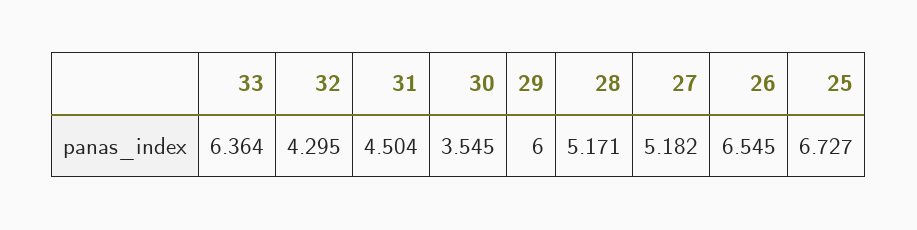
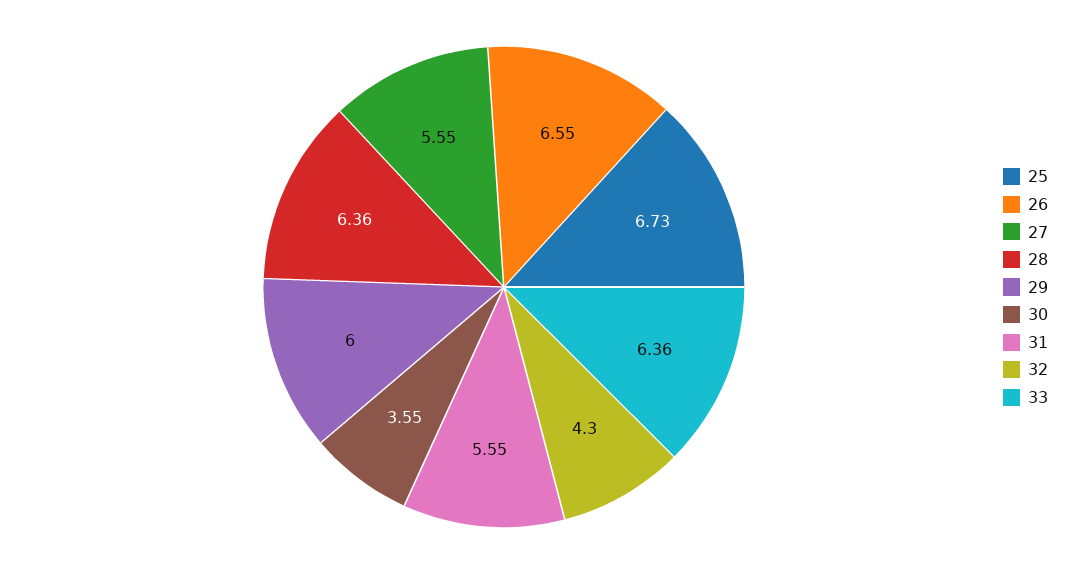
  {
    "33": 6.364,
    "32": 4.295,
-   "31": 4.504,
+   "31": 5.55,
    "30": 3.545,
    "29": 6,
-   "28": 5.171,
+   "28": 6.36,
-   "27": 5.182,
+   "27": 5.55,
    "26": 6.545,
    "25": 6.727
  }

